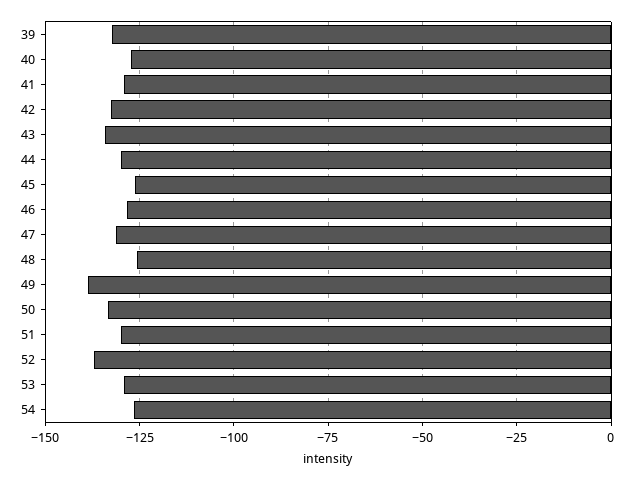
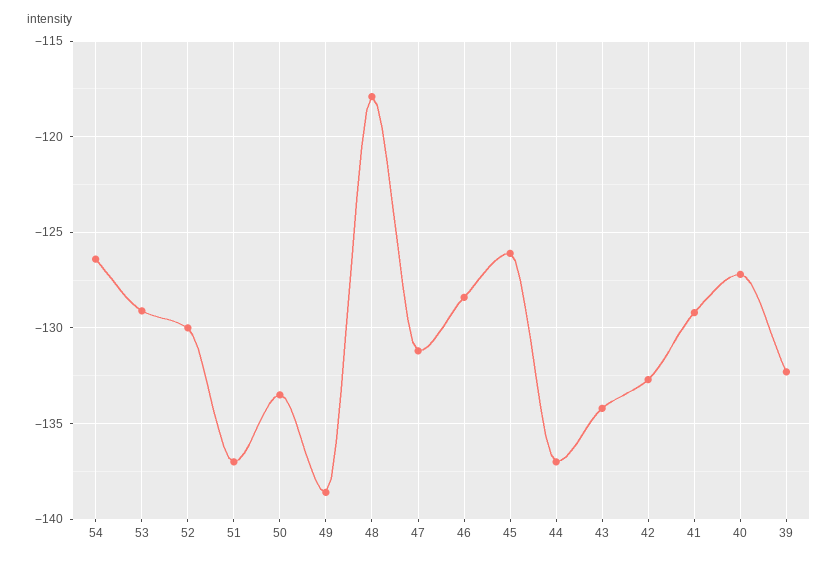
  {
    "39": -132.5,
    "40": -127,
    "41": -129,
    "42": -132.5,
    "43": -134,
-   "44": -130,
+   "44": -137,
    "45": -126,
    "46": -128.5,
    "47": -131,
-   "48": -125,
+   "48": -118,
    "49": -138.5,
    "50": -133.5,
-   "51": -130,
+   "51": -137,
-   "52": -137.5,
+   "52": -130,
    "53": -129,
    "54": -126.5
  }

